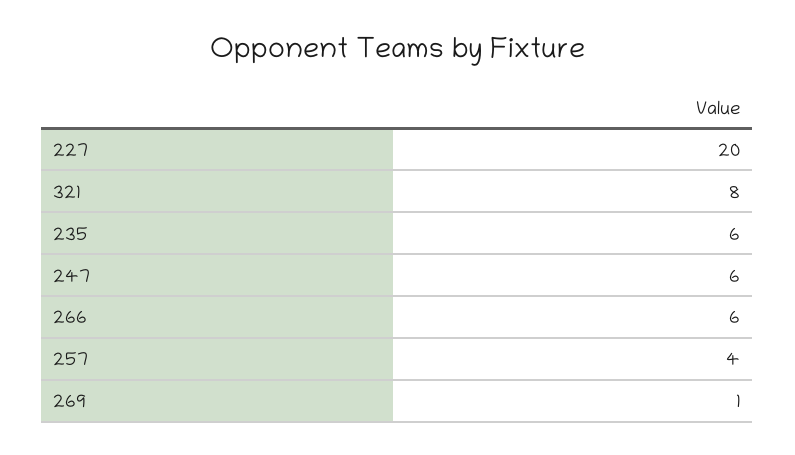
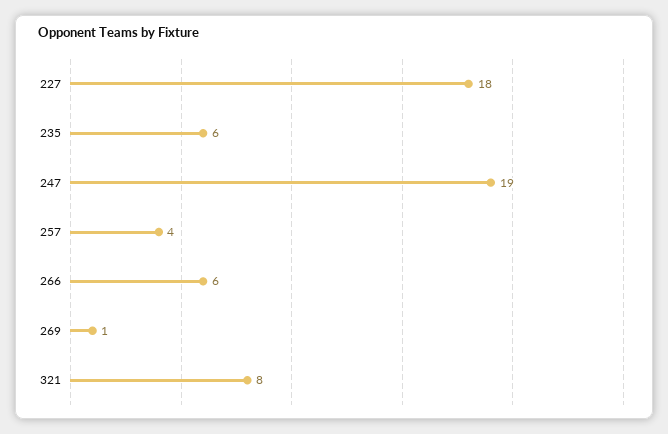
  {
-   "227": 20,
+   "227": 18,
    "321": 8,
    "235": 6,
-   "247": 6,
+   "247": 19,
    "266": 6,
    "257": 4,
    "269": 1
  }

